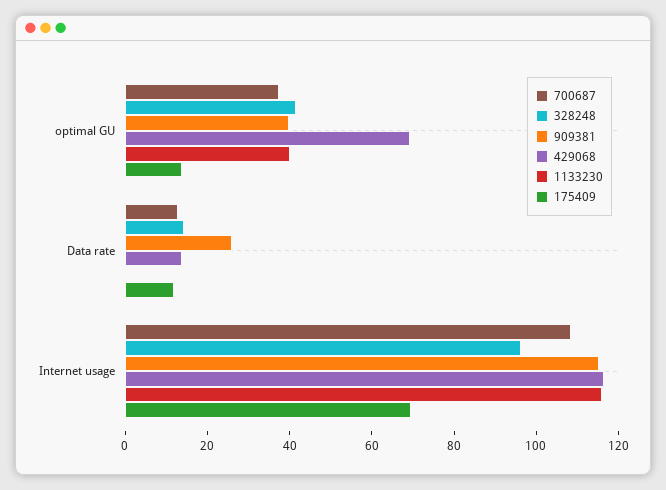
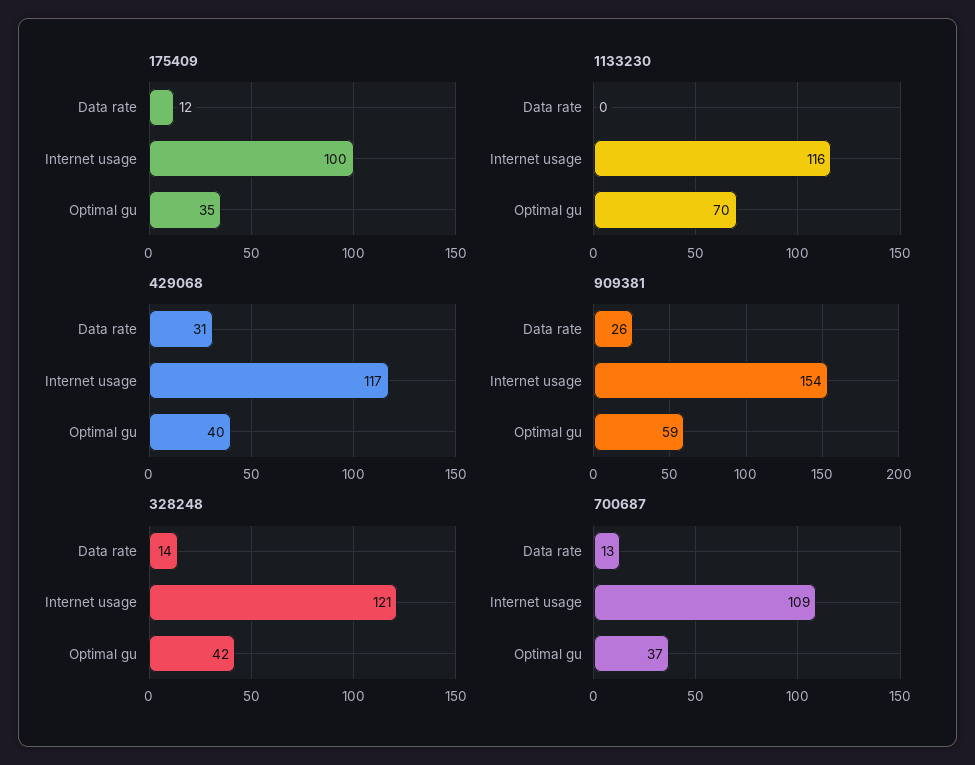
  {
    "700687": {
      "optimal GU": 37,
      "Data rate": 13,
      "Internet usage": 109
    },
    "328248": {
      "optimal GU": 42,
      "Data rate": 14,
-     "Internet usage": 95
+     "Internet usage": 121
    },
    "909381": {
-     "optimal GU": 40,
+     "optimal GU": 59,
      "Data rate": 26,
-     "Internet usage": 115
+     "Internet usage": 154
    },
    "429068": {
-     "optimal GU": 70,
+     "optimal GU": 40,
-     "Data rate": 15,
+     "Data rate": 31,
      "Internet usage": 117
    },
    "1133230": {
-     "optimal GU": 40,
+     "optimal GU": 70,
      "Data rate": 0,
      "Internet usage": 116
    },
    "175409": {
-     "optimal GU": 15,
+     "optimal GU": 35,
      "Data rate": 12,
-     "Internet usage": 70
+     "Internet usage": 100
    }
  }

